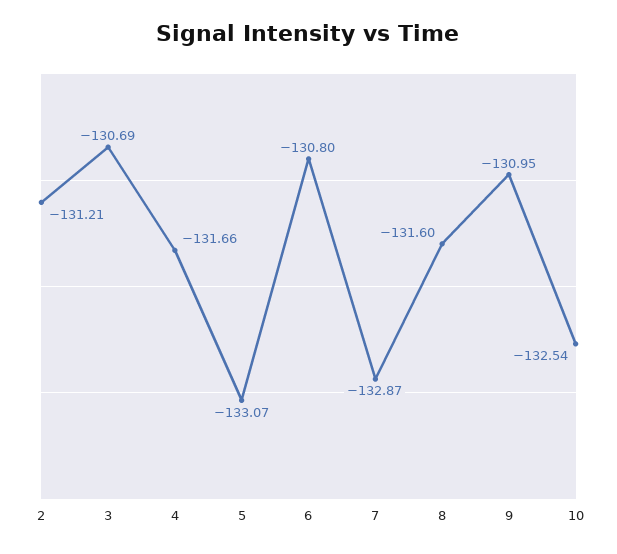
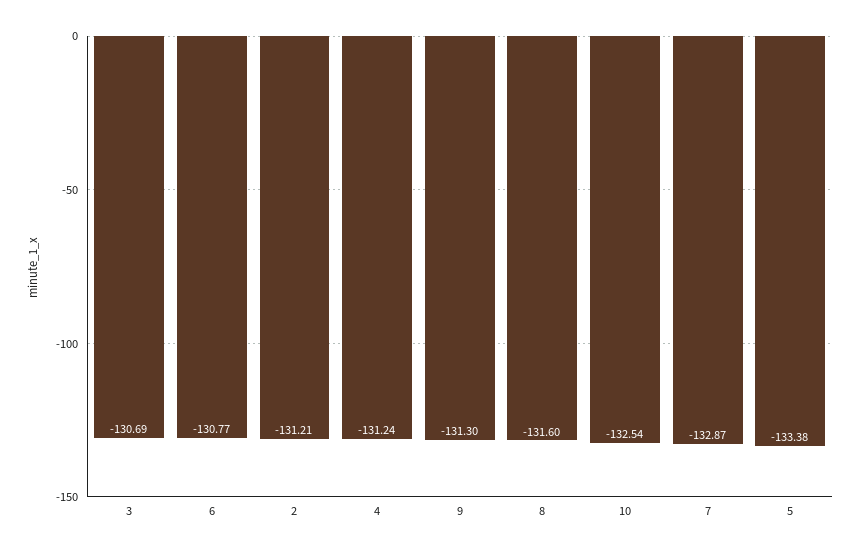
  {
    "2": -131.21,
    "3": -130.69,
-   "4": -131.66,
+   "4": -131.24,
-   "5": -133.07,
+   "5": -133.38,
-   "6": -130.8,
+   "6": -130.77,
    "7": -132.87,
    "8": -131.6,
-   "9": -130.95,
+   "9": -131.3,
    "10": -132.54
  }

